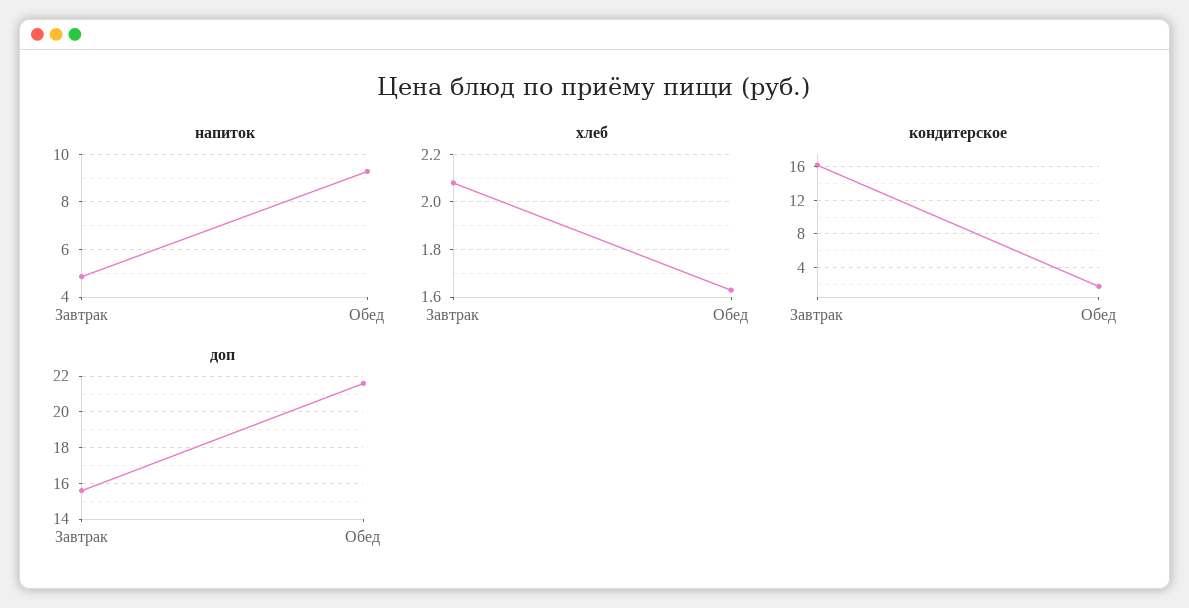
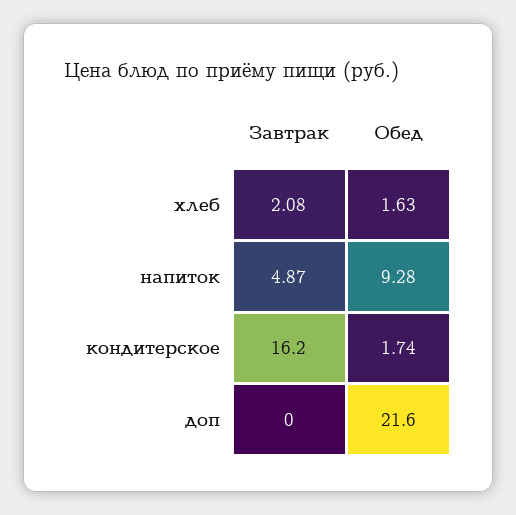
  {
    "напиток": {
      "Завтрак": 4.87,
      "Обед": 9.28
    },
    "хлеб": {
      "Завтрак": 2.08,
      "Обед": 1.63
    },
    "кондитерское": {
      "Завтрак": 16.2,
      "Обед": 1.74
    },
    "доп": {
-     "Завтрак": 15.5,
+     "Завтрак": 0,
      "Обед": 21.6
    }
  }

